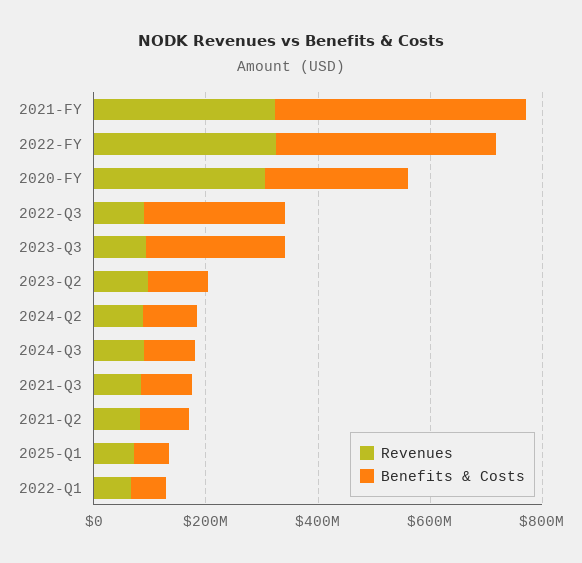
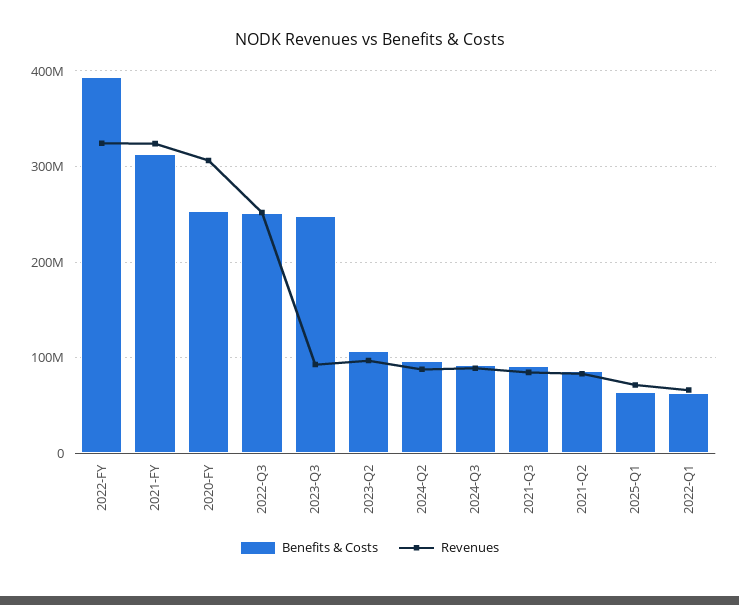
  {
    "Revenues": {
      "2021-FY": 320000000,
      "2022-FY": 320000000,
      "2020-FY": 310000000,
-     "2022-Q3": 100000000,
+     "2022-Q3": 250000000,
      "2023-Q3": 90000000,
      "2023-Q2": 100000000,
      "2024-Q2": 90000000,
      "2024-Q3": 90000000,
      "2021-Q3": 80000000,
      "2021-Q2": 80000000,
      "2025-Q1": 70000000,
      "2022-Q1": 70000000
    },
    "Benefits & Costs": {
-     "2021-FY": 450000000,
+     "2021-FY": 310000000,
      "2022-FY": 390000000,
      "2020-FY": 250000000,
      "2022-Q3": 250000000,
      "2023-Q3": 250000000,
      "2023-Q2": 110000000,
      "2024-Q2": 100000000,
      "2024-Q3": 90000000,
      "2021-Q3": 90000000,
      "2021-Q2": 90000000,
      "2025-Q1": 60000000,
      "2022-Q1": 60000000
    }
  }

